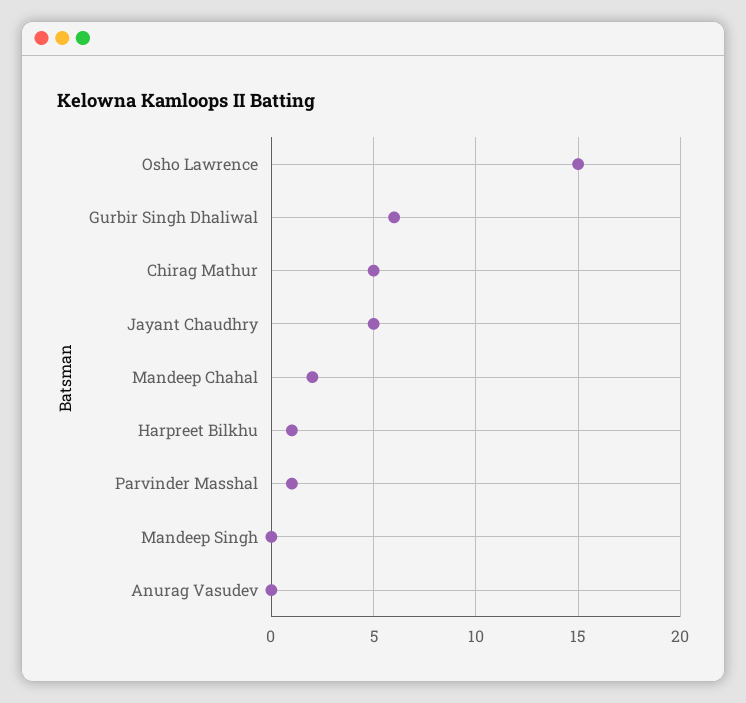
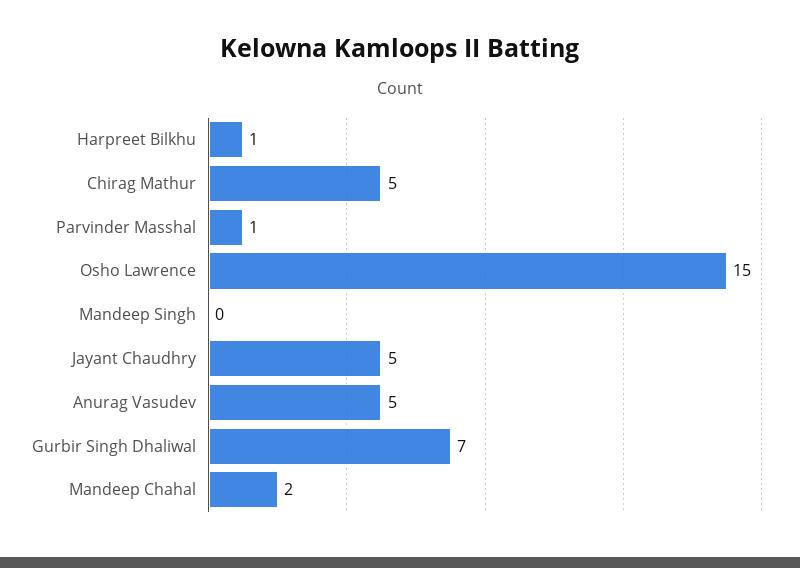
  {
    "Osho Lawrence": 15,
-   "Gurbir Singh Dhaliwal": 6,
+   "Gurbir Singh Dhaliwal": 7,
    "Chirag Mathur": 5,
    "Jayant Chaudhry": 5,
    "Mandeep Chahal": 2,
    "Harpreet Bilkhu": 1,
    "Parvinder Masshal": 1,
    "Mandeep Singh": 0,
-   "Anurag Vasudev": 0
+   "Anurag Vasudev": 5
  }

